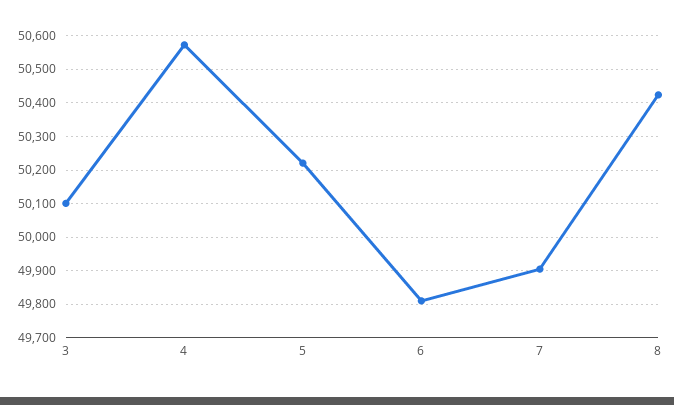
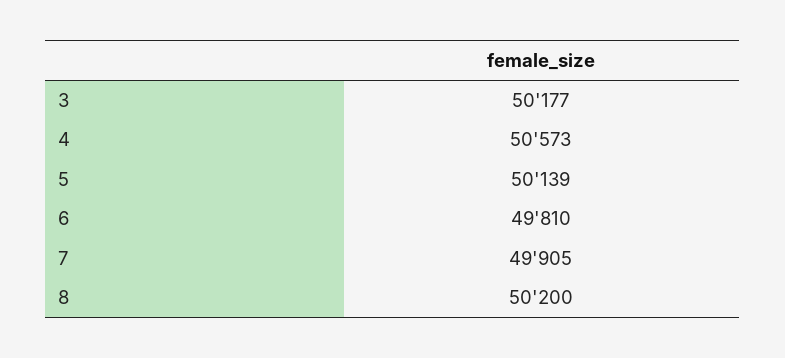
  {
-   "3": 50100,
+   "3": 50177,
    "4": 50573,
-   "5": 50220,
+   "5": 50139,
    "6": 49810,
    "7": 49905,
-   "8": 50420
+   "8": 50200
  }

